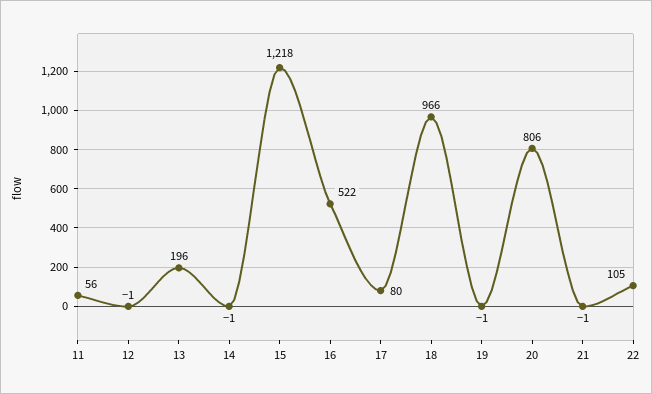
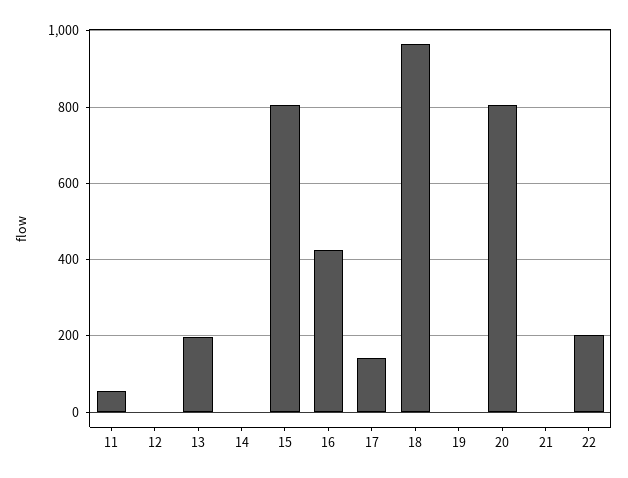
  {
    "11": 56,
    "12": -1,
    "13": 196,
    "14": -1,
-   "15": 1218,
+   "15": 800,
-   "16": 522,
+   "16": 420,
-   "17": 80,
+   "17": 140,
    "18": 966,
    "19": -1,
    "20": 806,
    "21": -1,
-   "22": 105
+   "22": 200
  }

